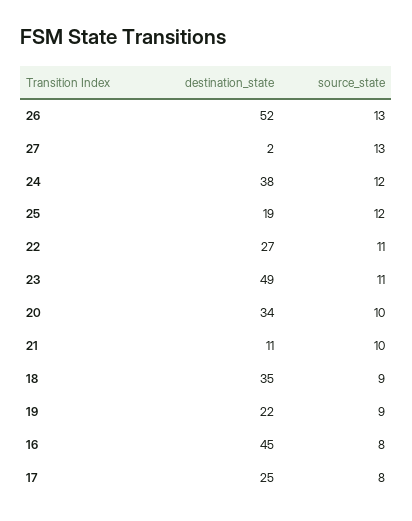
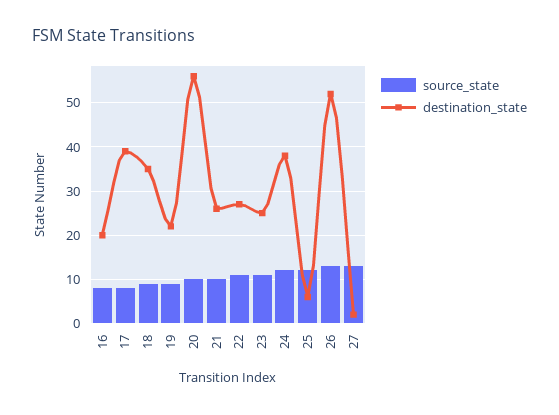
  {
    "destination_state": {
      "26": 52,
      "27": 2,
      "24": 38,
-     "25": 19,
+     "25": 5,
      "22": 27,
-     "23": 49,
+     "23": 25,
-     "20": 34,
+     "20": 55,
-     "21": 11,
+     "21": 25,
      "18": 35,
      "19": 22,
-     "16": 45,
+     "16": 20,
-     "17": 25
+     "17": 40
    },
    "source_state": {
      "26": 13,
      "27": 13,
      "24": 12,
      "25": 12,
      "22": 11,
      "23": 11,
      "20": 10,
      "21": 10,
      "18": 9,
      "19": 9,
      "16": 8,
      "17": 8
    }
  }

